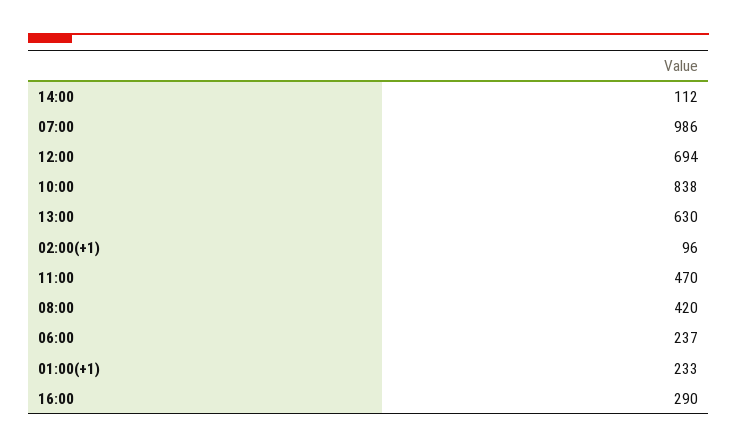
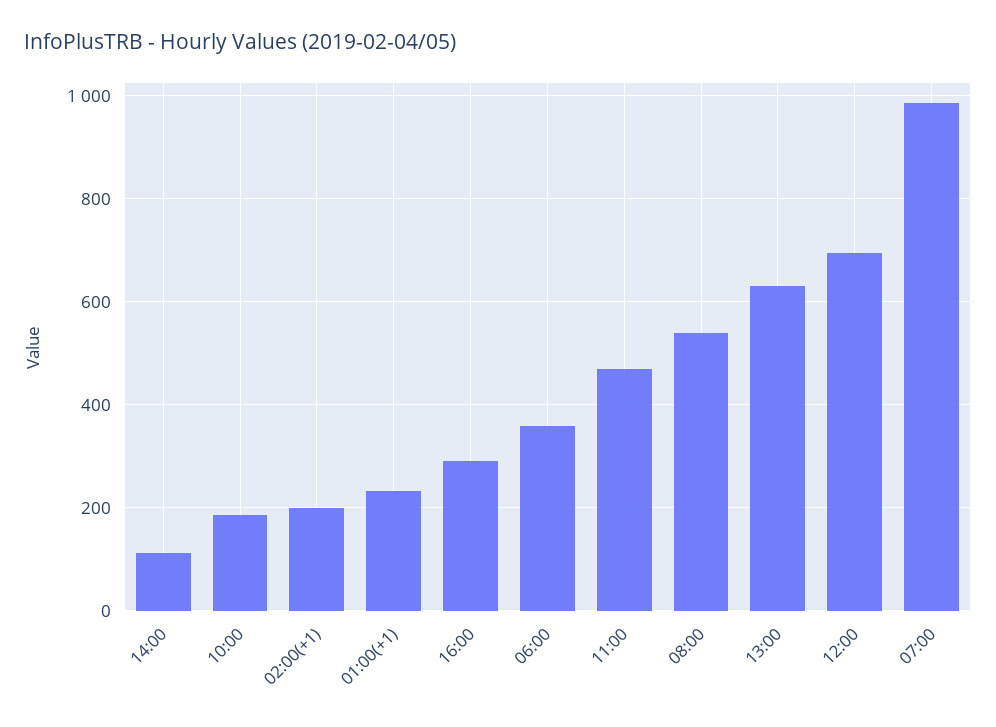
  {
    "14:00": 112,
    "07:00": 986,
    "12:00": 694,
-   "10:00": 838,
+   "10:00": 180,
    "13:00": 630,
-   "02:00(+1)": 96,
+   "02:00(+1)": 200,
    "11:00": 470,
-   "08:00": 420,
+   "08:00": 540,
-   "06:00": 237,
+   "06:00": 360,
    "01:00(+1)": 233,
    "16:00": 290
  }

